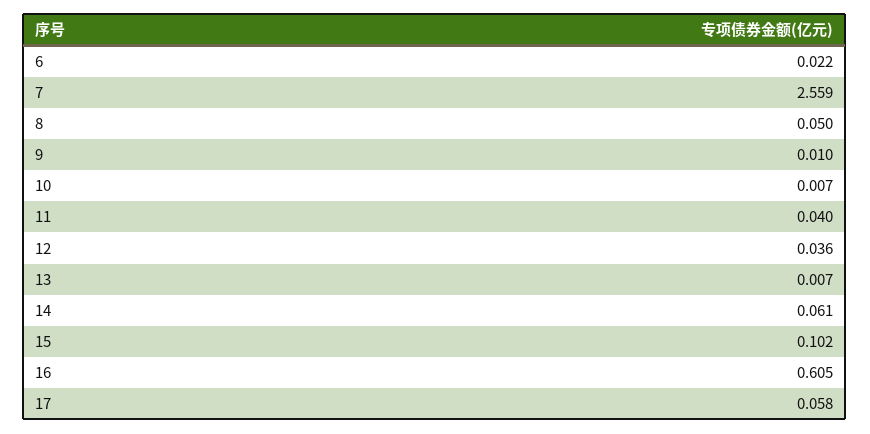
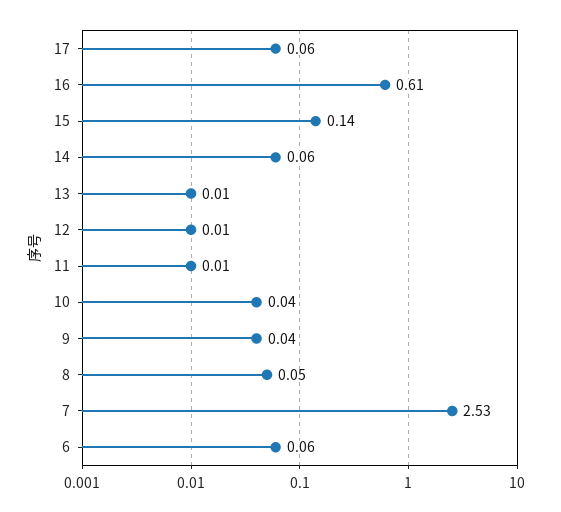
  {
-   "6": 0.022,
+   "6": 0.06,
-   "7": 2.559,
+   "7": 2.53,
    "8": 0.05,
-   "9": 0.01,
+   "9": 0.04,
-   "10": 0.007,
+   "10": 0.04,
-   "11": 0.04,
+   "11": 0.01,
-   "12": 0.036,
+   "12": 0.01,
    "13": 0.007,
    "14": 0.061,
-   "15": 0.102,
+   "15": 0.14,
    "16": 0.605,
    "17": 0.058
  }

